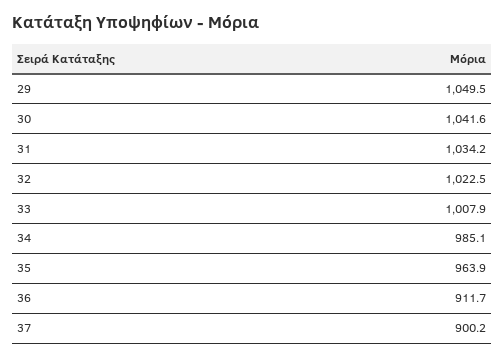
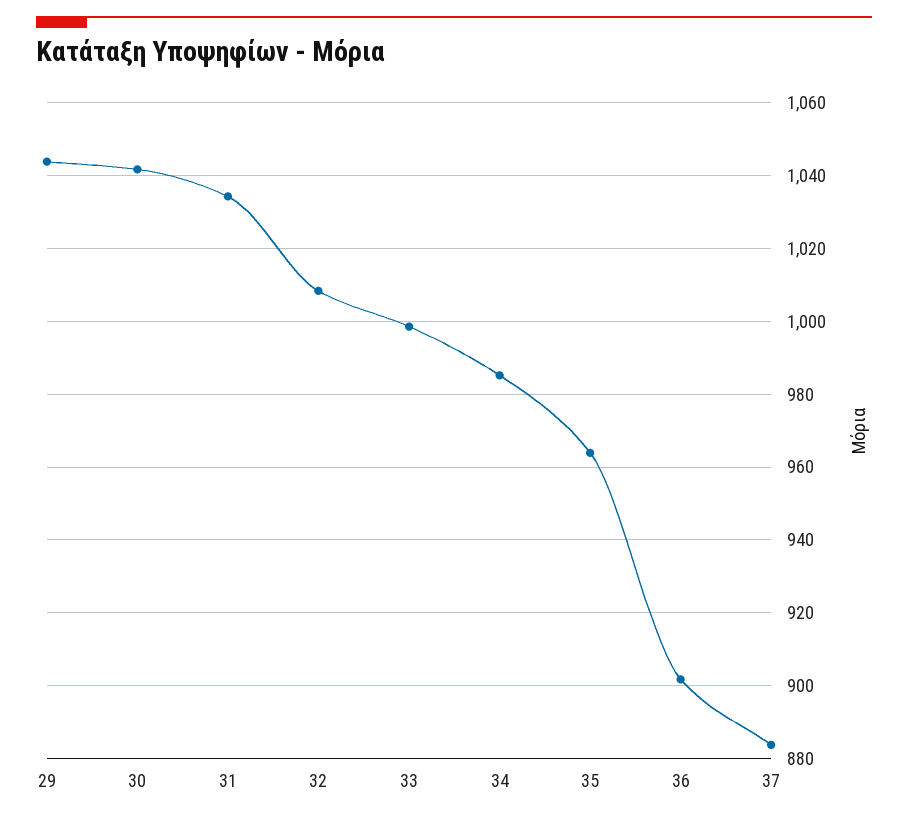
  {
-   "29": 1049.5,
+   "29": 1044,
    "30": 1041.6,
    "31": 1034.2,
-   "32": 1022.5,
+   "32": 1008,
-   "33": 1007.9,
+   "33": 998,
    "34": 985.1,
    "35": 963.9,
-   "36": 911.7,
+   "36": 902,
-   "37": 900.2
+   "37": 884
  }

